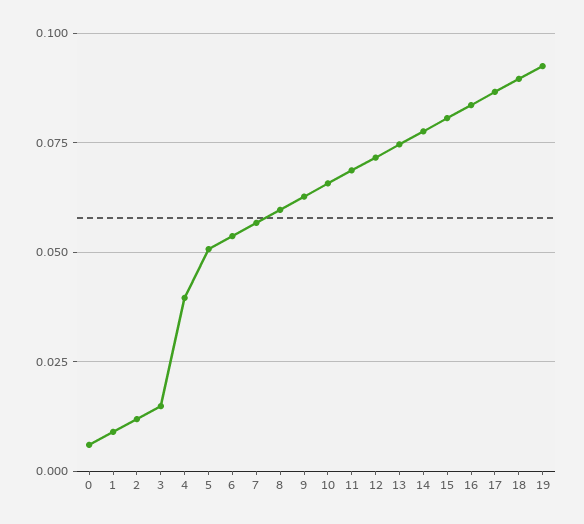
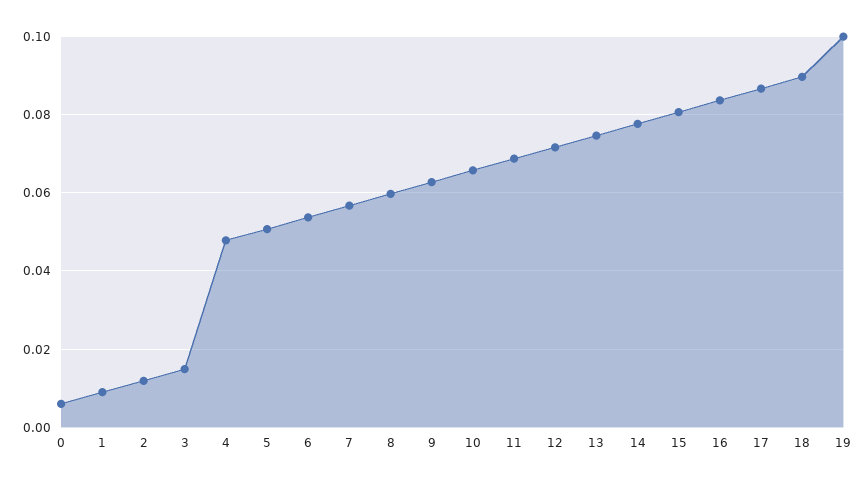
  {
    "0": 0.006,
    "1": 0.01,
    "2": 0.012,
    "3": 0.014,
-   "4": 0.04,
+   "4": 0.048,
    "5": 0.05,
    "6": 0.054,
    "7": 0.056,
    "8": 0.06,
    "9": 0.062,
    "10": 0.066,
    "11": 0.068,
    "12": 0.072,
    "13": 0.074,
    "14": 0.078,
    "15": 0.08,
    "16": 0.084,
    "17": 0.086,
    "18": 0.09,
-   "19": 0.0925
+   "19": 0.1
  }

